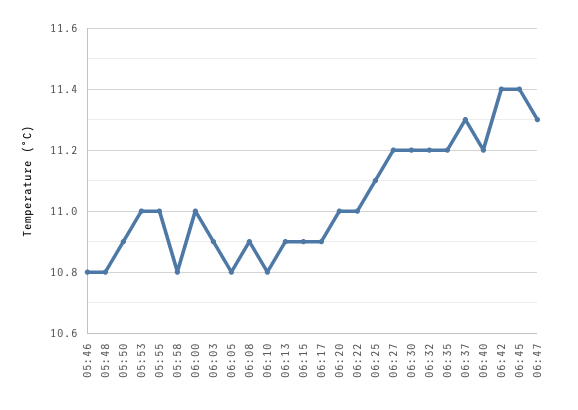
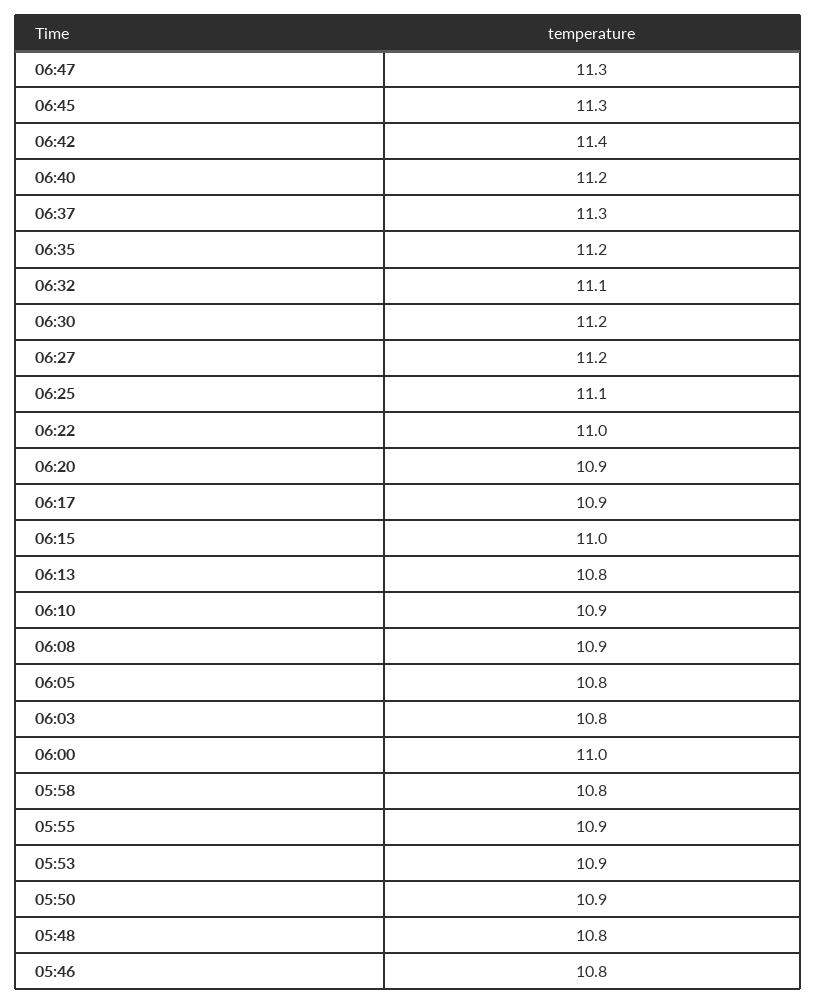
  {
    "05:46": 10.8,
    "05:48": 10.8,
    "05:50": 10.9,
-   "05:53": 11,
+   "05:53": 10.9,
-   "05:55": 11,
+   "05:55": 10.9,
    "05:58": 10.8,
    "06:00": 11,
-   "06:03": 10.9,
+   "06:03": 10.8,
    "06:05": 10.8,
    "06:08": 10.9,
-   "06:10": 10.8,
+   "06:10": 10.9,
-   "06:13": 10.9,
+   "06:13": 10.8,
-   "06:15": 10.9,
+   "06:15": 11,
    "06:17": 10.9,
-   "06:20": 11,
+   "06:20": 10.9,
    "06:22": 11,
    "06:25": 11.1,
    "06:27": 11.2,
    "06:30": 11.2,
-   "06:32": 11.2,
+   "06:32": 11.1,
    "06:35": 11.2,
    "06:37": 11.3,
    "06:40": 11.2,
    "06:42": 11.4,
-   "06:45": 11.4,
+   "06:45": 11.3,
    "06:47": 11.3
  }

